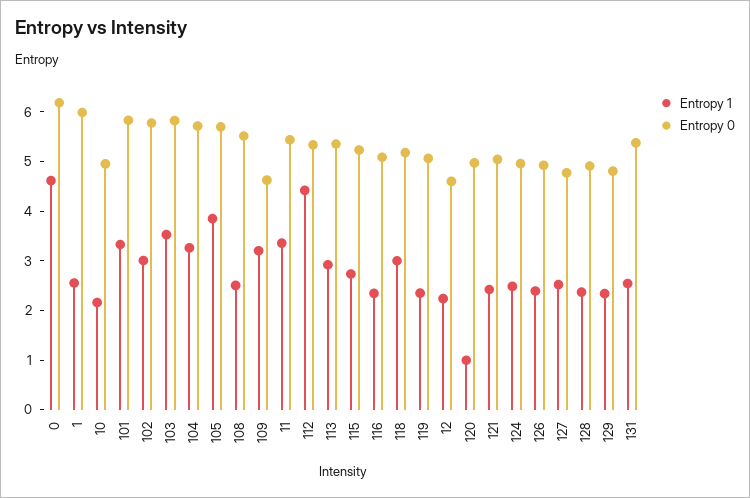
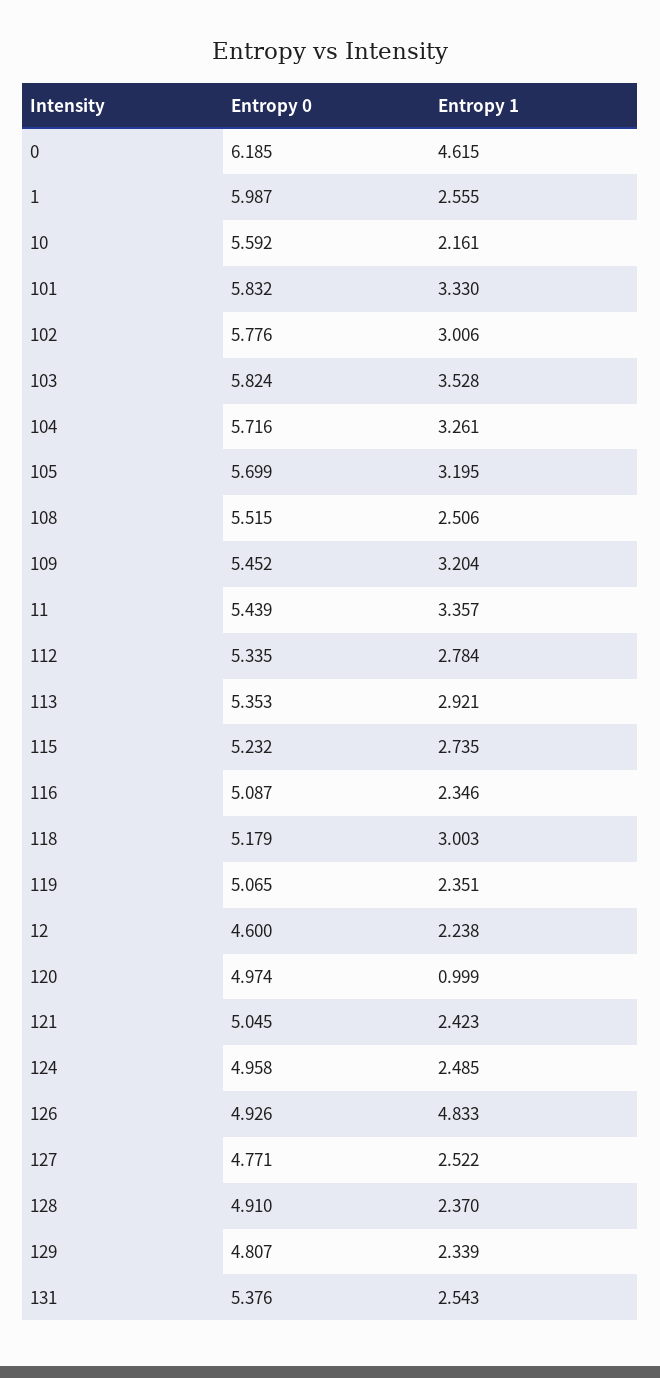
  {
    "Entropy 1": {
      "0": 4.615,
      "1": 2.555,
      "10": 2.161,
      "101": 3.33,
      "102": 3.006,
      "103": 3.528,
      "104": 3.261,
-     "105": 3.8,
+     "105": 3.195,
      "108": 2.506,
      "109": 3.204,
      "11": 3.357,
-     "112": 4.4,
+     "112": 2.784,
      "113": 2.921,
      "115": 2.735,
      "116": 2.346,
      "118": 3.003,
      "119": 2.351,
      "12": 2.238,
      "120": 0.999,
      "121": 2.423,
      "124": 2.485,
-     "126": 2.4,
+     "126": 4.833,
      "127": 2.522,
      "128": 2.37,
      "129": 2.339,
      "131": 2.543
    },
    "Entropy 0": {
      "0": 6.185,
      "1": 5.987,
-     "10": 5,
+     "10": 5.592,
      "101": 5.832,
      "102": 5.776,
      "103": 5.824,
      "104": 5.716,
      "105": 5.699,
      "108": 5.515,
-     "109": 4.6,
+     "109": 5.452,
      "11": 5.439,
      "112": 5.335,
      "113": 5.353,
      "115": 5.232,
      "116": 5.087,
      "118": 5.179,
      "119": 5.065,
      "12": 4.6,
      "120": 4.974,
      "121": 5.045,
      "124": 4.958,
      "126": 4.926,
      "127": 4.771,
      "128": 4.91,
      "129": 4.807,
      "131": 5.376
    }
  }

